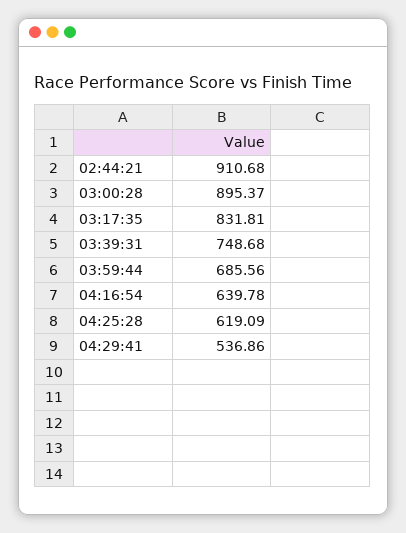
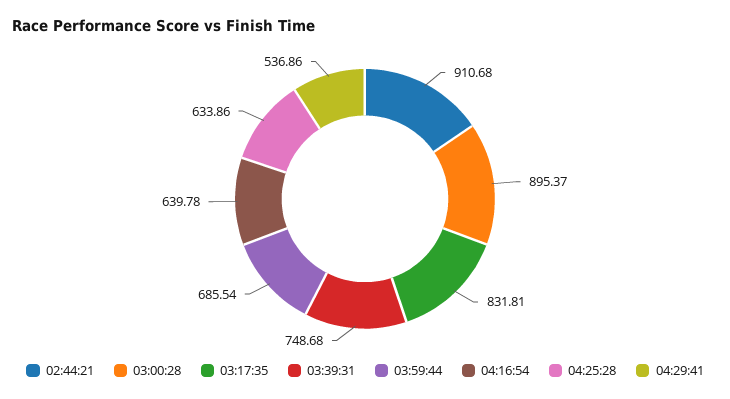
  {
    "02:44:21": 910.68,
    "03:00:28": 895.37,
    "03:17:35": 831.81,
    "03:39:31": 748.68,
-   "03:59:44": 685.56,
+   "03:59:44": 685.54,
    "04:16:54": 639.78,
-   "04:25:28": 619.09,
+   "04:25:28": 633.86,
    "04:29:41": 536.86
  }

